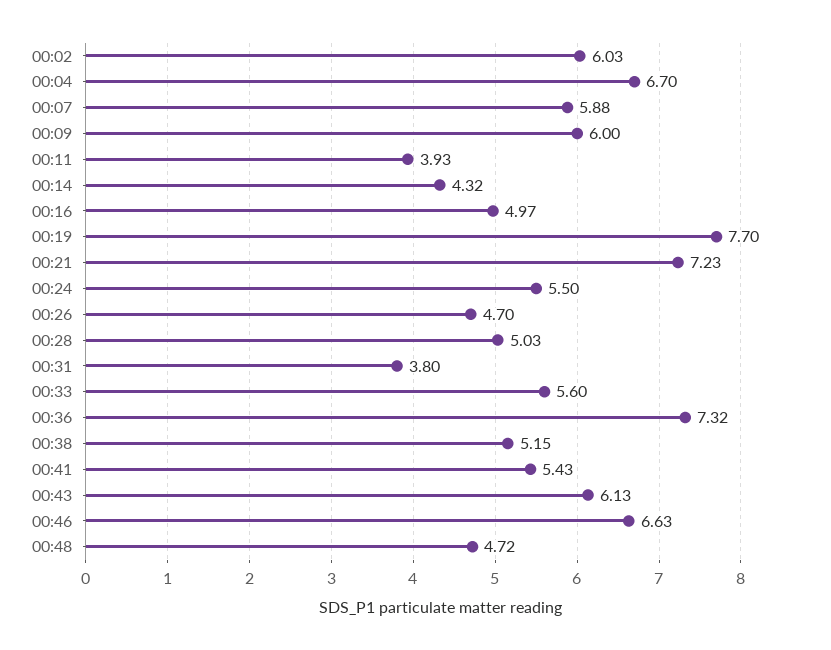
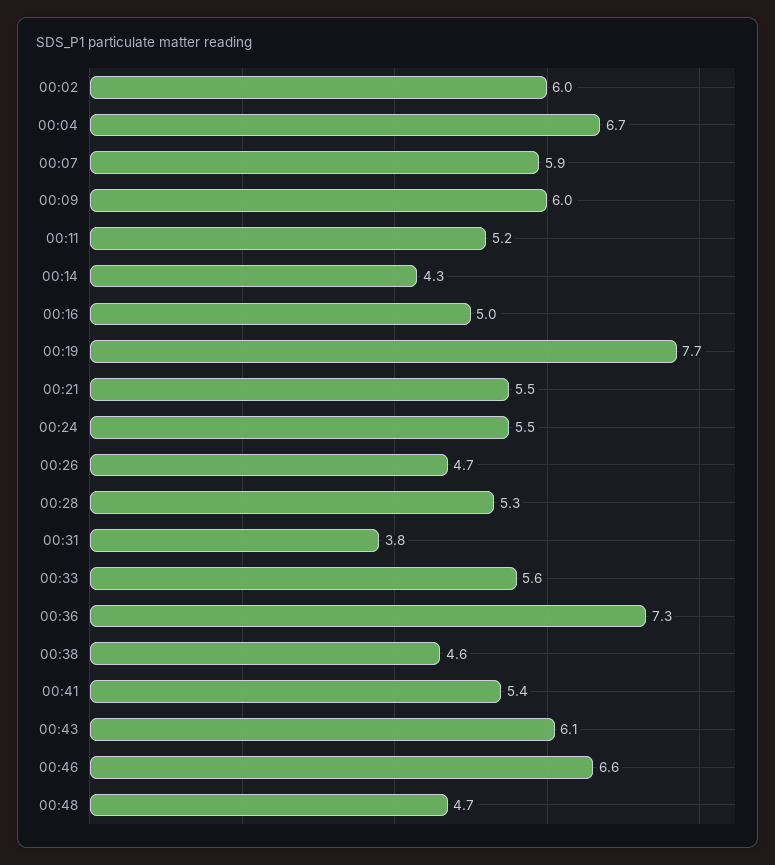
  {
    "00:02": 6.03,
    "00:04": 6.7,
    "00:07": 5.88,
    "00:09": 6,
-   "00:11": 3.93,
+   "00:11": 5.2,
    "00:14": 4.32,
    "00:16": 4.97,
    "00:19": 7.7,
-   "00:21": 7.23,
+   "00:21": 5.5,
    "00:24": 5.5,
    "00:26": 4.7,
-   "00:28": 5.03,
+   "00:28": 5.3,
    "00:31": 3.8,
    "00:33": 5.6,
    "00:36": 7.32,
-   "00:38": 5.15,
+   "00:38": 4.6,
    "00:41": 5.43,
    "00:43": 6.13,
    "00:46": 6.63,
    "00:48": 4.72
  }

